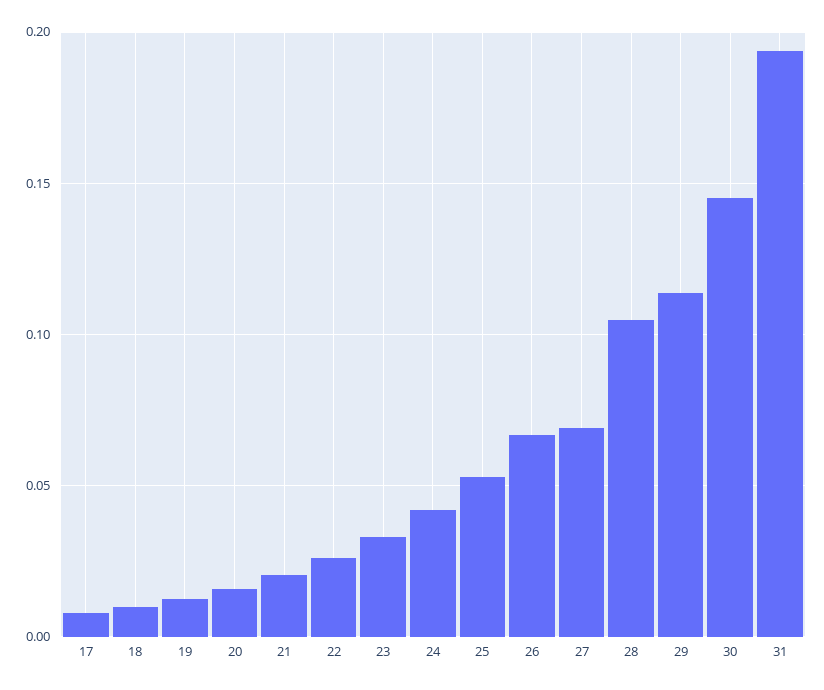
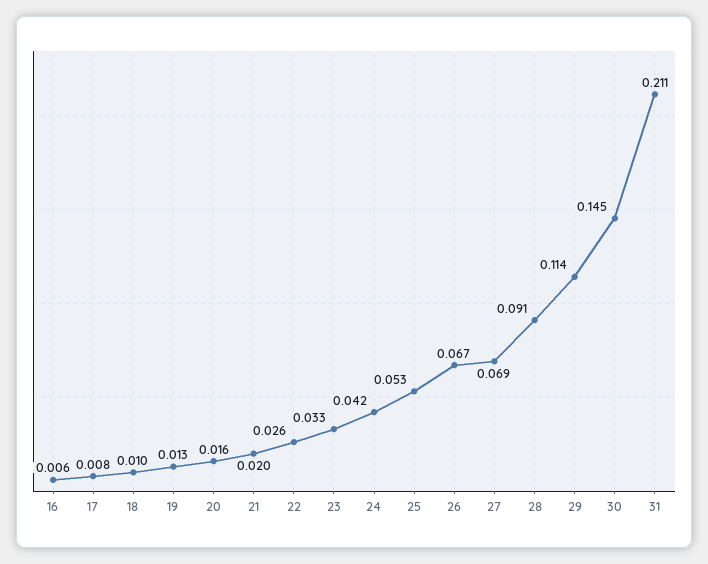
  {
    "17": 0.008,
    "18": 0.01,
    "19": 0.013,
    "20": 0.016,
    "21": 0.02,
    "22": 0.026,
    "23": 0.033,
    "24": 0.042,
    "25": 0.053,
    "26": 0.067,
    "27": 0.069,
-   "28": 0.105,
+   "28": 0.091,
    "29": 0.114,
    "30": 0.145,
-   "31": 0.195
+   "31": 0.211,
+   "16": 0.006
  }

